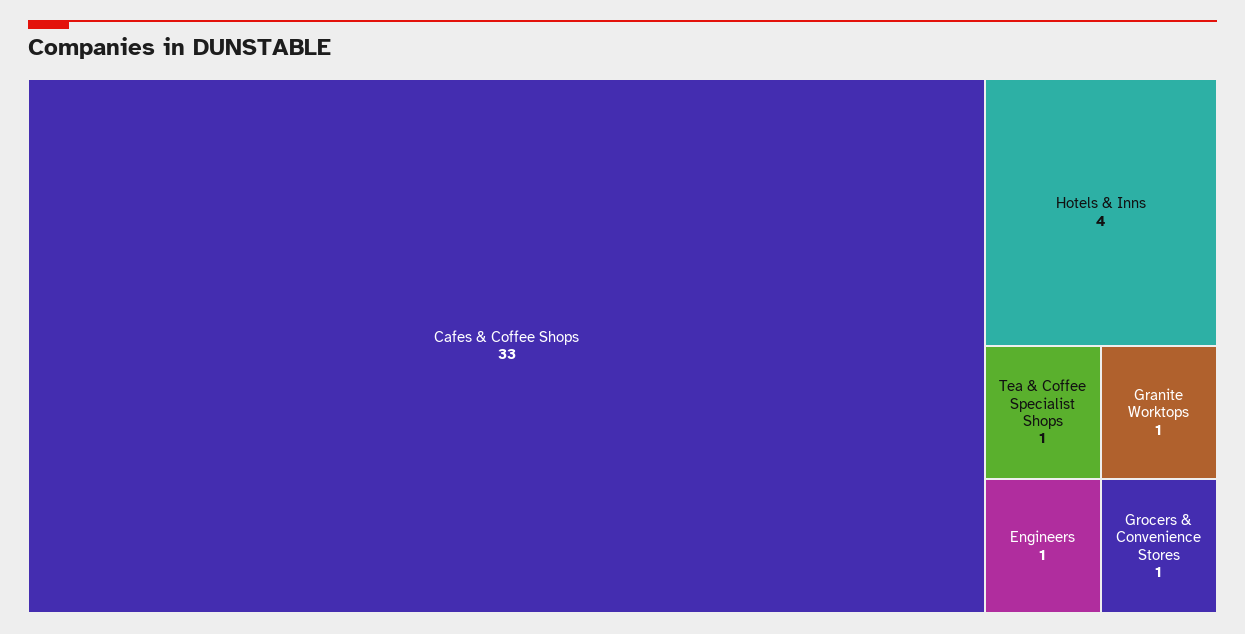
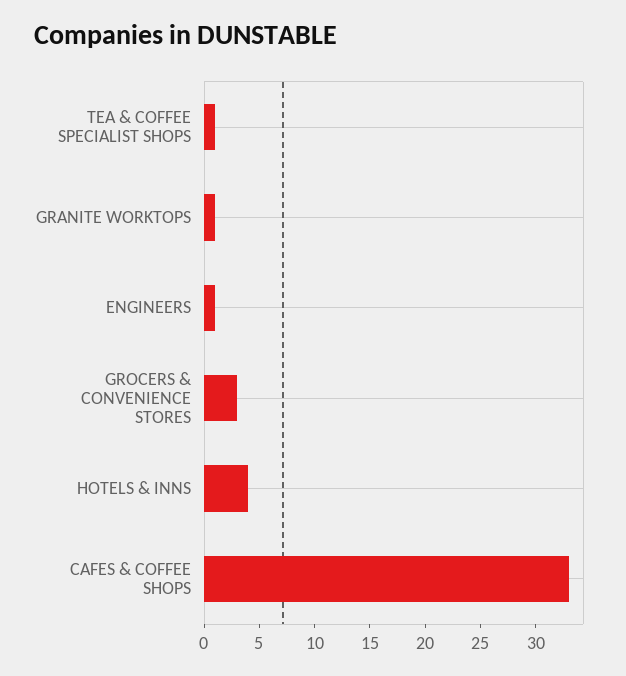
  {
    "Cafes & Coffee Shops": 33,
    "Hotels & Inns": 4,
    "Tea & Coffee Specialist Shops": 1,
    "Granite Worktops": 1,
    "Engineers": 1,
-   "Grocers & Convenience Stores": 1
+   "Grocers & Convenience Stores": 3
  }

